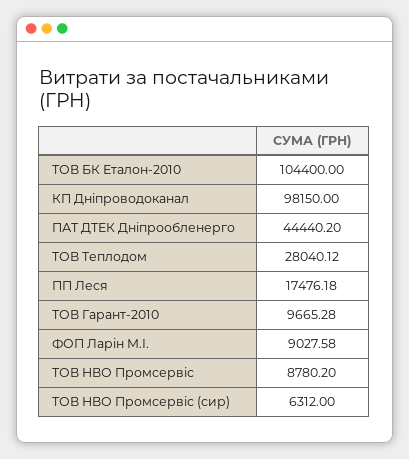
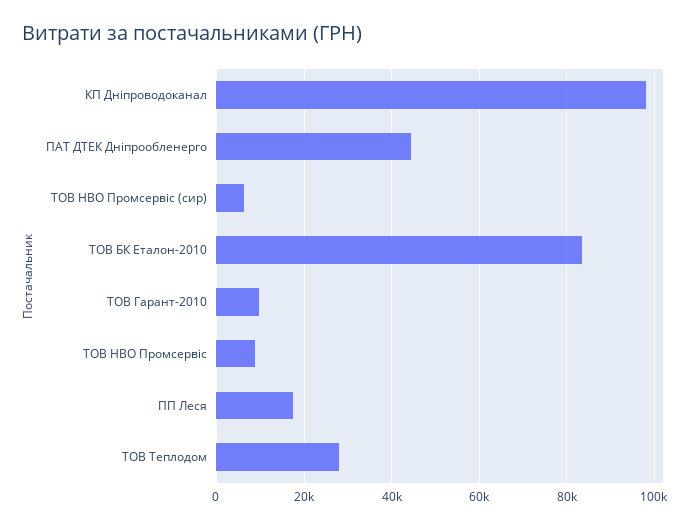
  {
-   "ТОВ БК Еталон-2010": 104400,
+   "ТОВ БК Еталон-2010": 84000,
    "КП Дніпроводоканал": 98150,
    "ПАТ ДТЕК Дніпрообленерго": 44440.2,
    "ТОВ Теплодом": 28040.12,
    "ПП Леся": 17476.18,
    "ТОВ Гарант-2010": 9665.28,
-   "ФОП Ларін М.І.": 9027.58,
    "ТОВ НВО Промсервіс": 8780.2,
    "ТОВ НВО Промсервіс (сир)": 6312
  }

